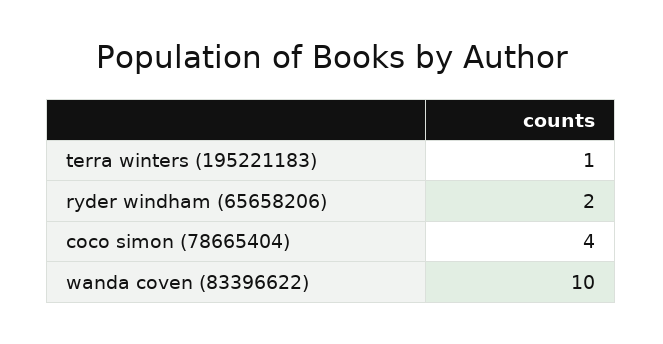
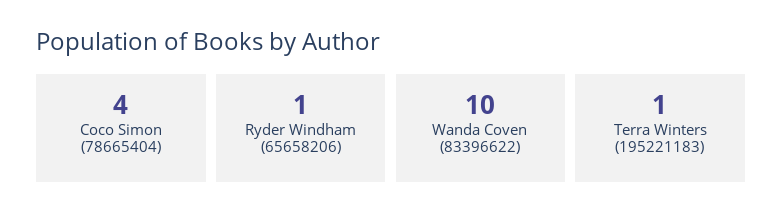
  {
    "terra winters (195221183)": 1,
-   "ryder windham (65658206)": 2,
+   "ryder windham (65658206)": 1,
    "coco simon (78665404)": 4,
    "wanda coven (83396622)": 10
  }

